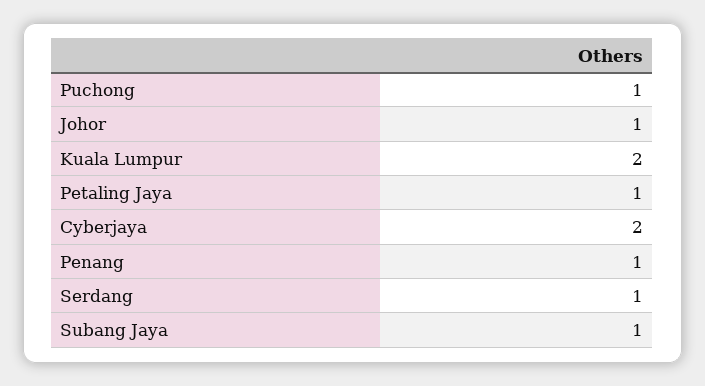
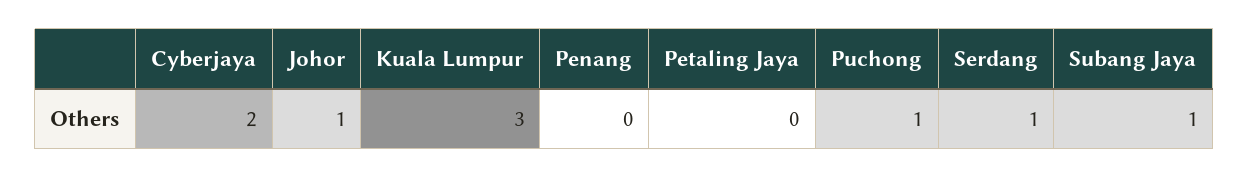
  {
    "Puchong": 1,
    "Johor": 1,
-   "Kuala Lumpur": 2,
+   "Kuala Lumpur": 3,
-   "Petaling Jaya": 1,
+   "Petaling Jaya": 0,
    "Cyberjaya": 2,
-   "Penang": 1,
+   "Penang": 0,
    "Serdang": 1,
    "Subang Jaya": 1
  }

